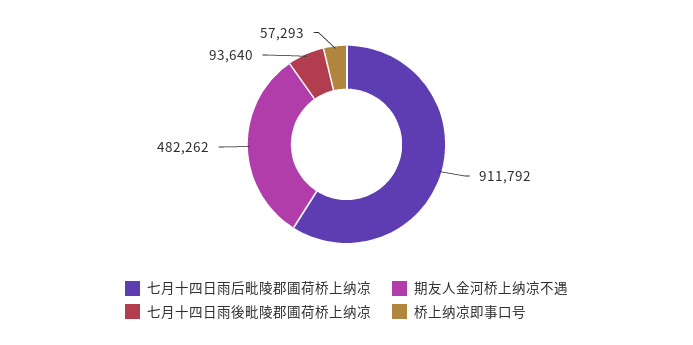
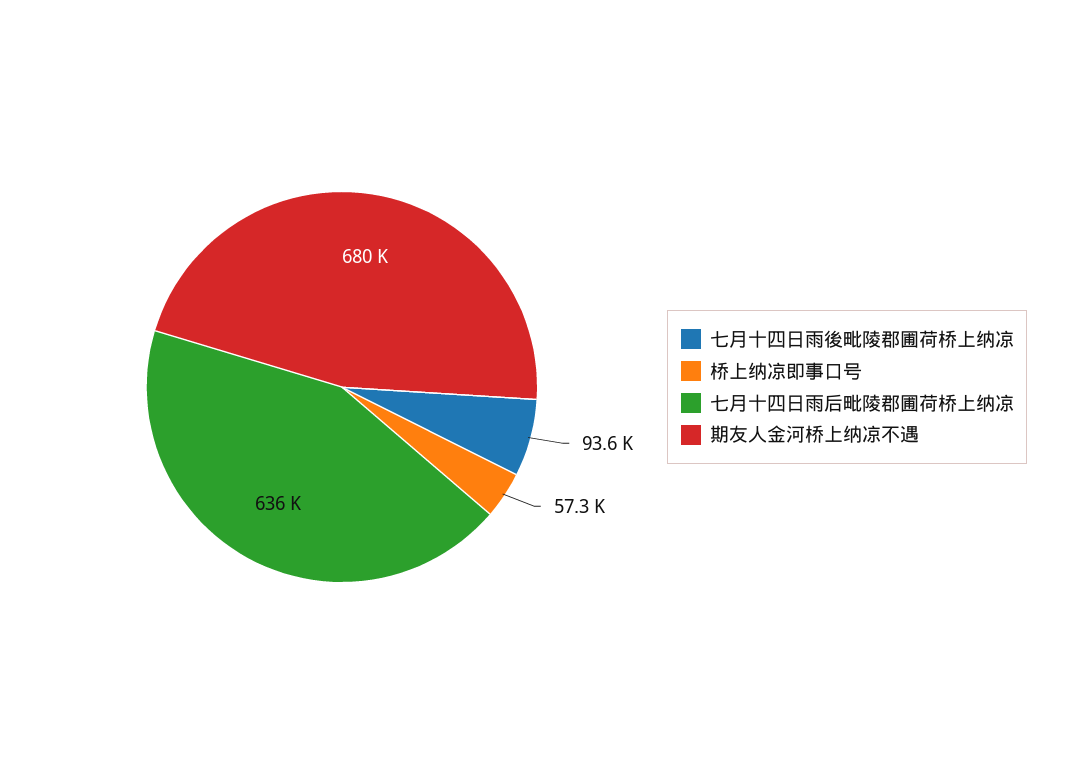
  {
-   "七月十四日雨后毗陵郡圃荷桥上纳凉": 911792,
+   "七月十四日雨后毗陵郡圃荷桥上纳凉": 636000,
-   "期友人金河桥上纳凉不遇": 482262,
+   "期友人金河桥上纳凉不遇": 680000,
    "七月十四日雨後毗陵郡圃荷桥上纳凉": 93640,
    "桥上纳凉即事口号": 57293
  }

